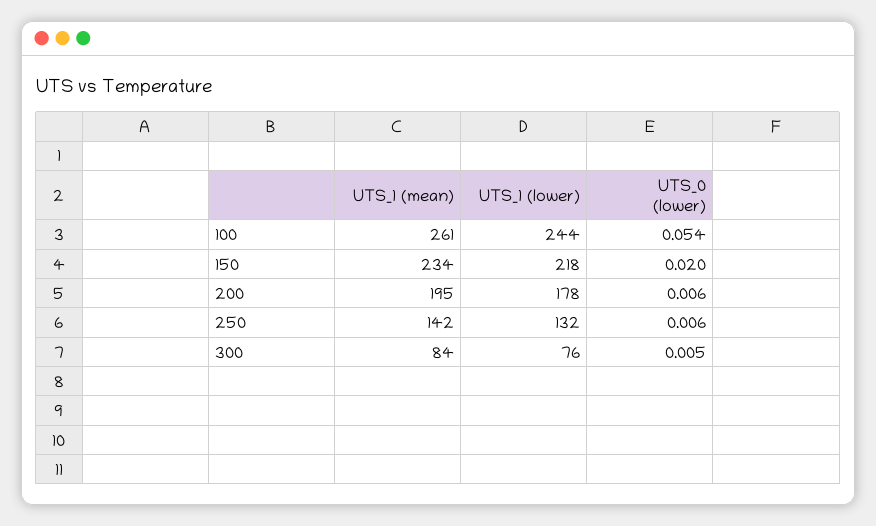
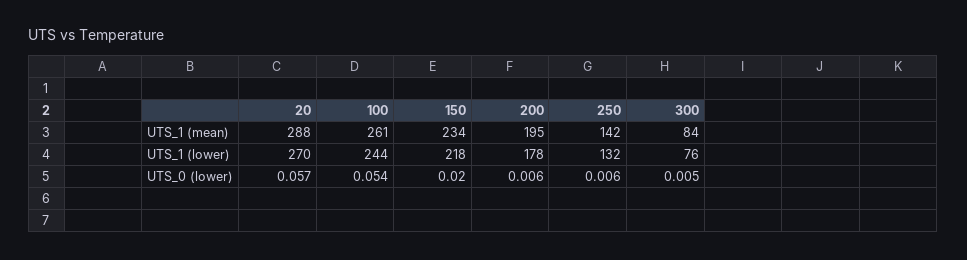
  {
    "UTS_1 (mean)": {
      "100": 261,
      "150": 234,
      "200": 195,
      "250": 142,
-     "300": 84
+     "300": 84,
+     "20": 288
    },
    "UTS_1 (lower)": {
      "100": 244,
      "150": 218,
      "200": 178,
      "250": 132,
-     "300": 76
+     "300": 76,
+     "20": 270
    },
    "UTS_0 (lower)": {
      "100": 0.054,
      "150": 0.02,
      "200": 0.006,
      "250": 0.006,
-     "300": 0.005
+     "300": 0.005,
+     "20": 0.057
    }
  }

